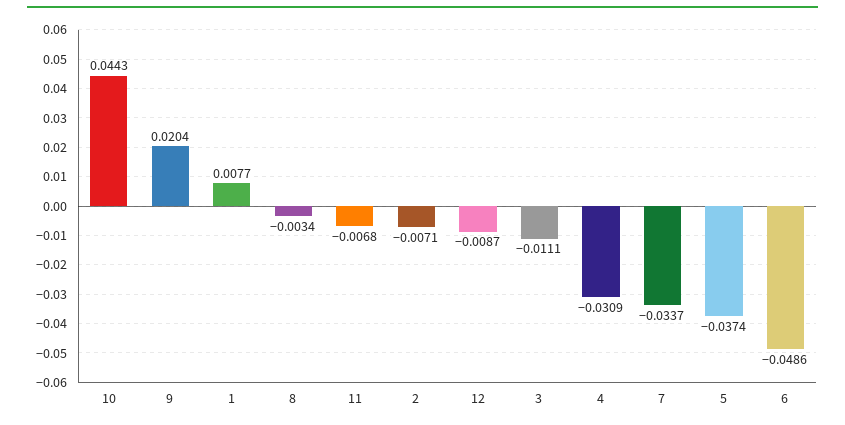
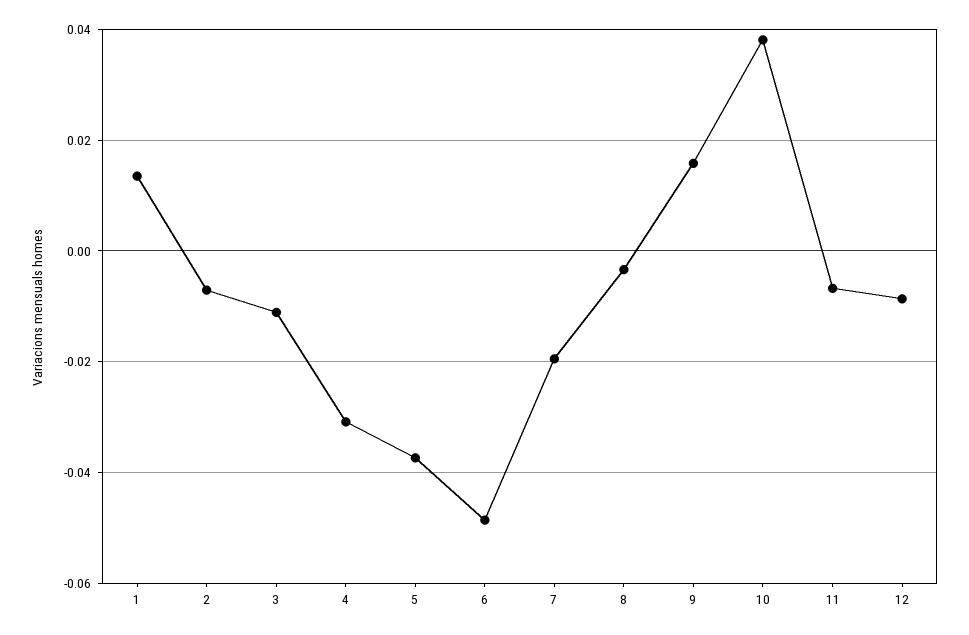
  {
-   "10": 0.0443,
+   "10": 0.038,
-   "9": 0.0204,
+   "9": 0.016,
-   "1": 0.0077,
+   "1": 0.014,
    "8": -0.0034,
    "11": -0.0068,
    "2": -0.0071,
    "12": -0.0087,
    "3": -0.0111,
    "4": -0.0309,
-   "7": -0.0337,
+   "7": -0.02,
    "5": -0.0374,
    "6": -0.0486
  }

